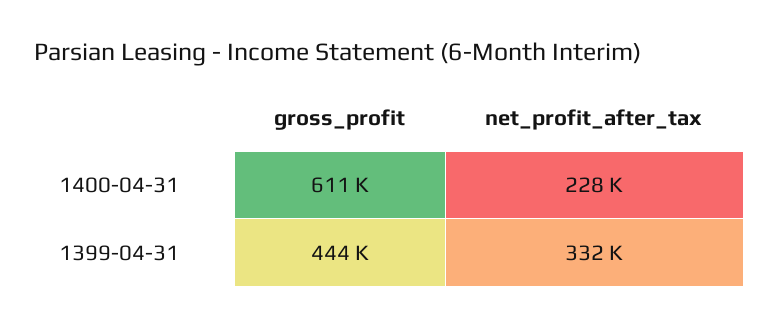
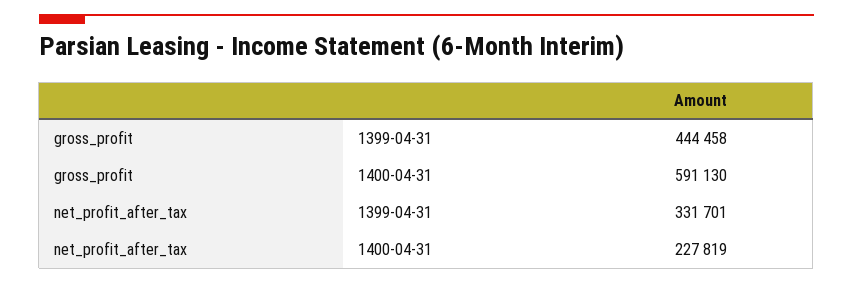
  {
    "gross_profit": {
-     "1400-04-31": 611000,
+     "1400-04-31": 591130,
      "1399-04-31": 444458
    },
    "net_profit_after_tax": {
      "1400-04-31": 227819,
      "1399-04-31": 331701
    }
  }

